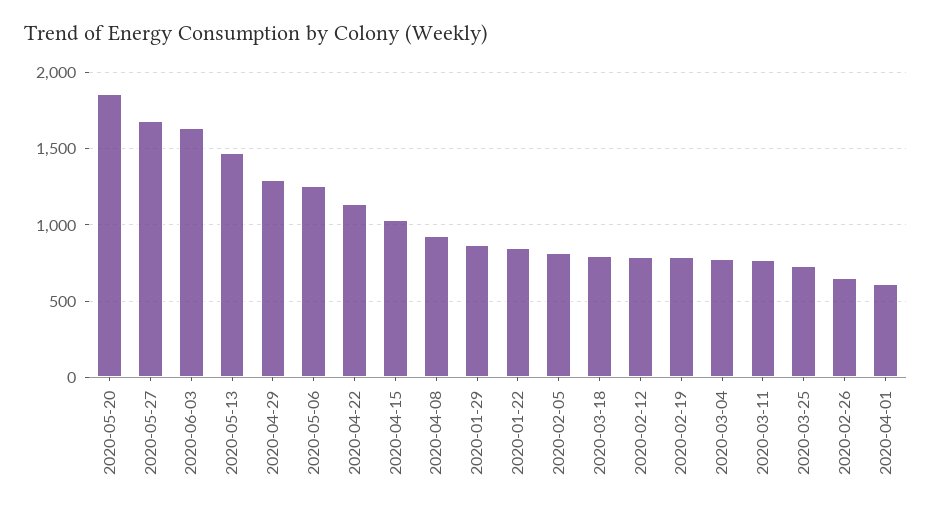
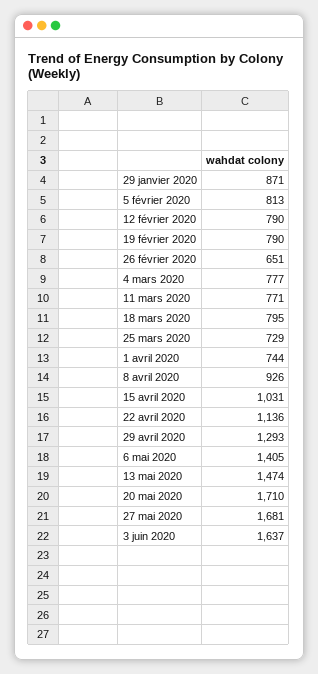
  {
-   "2020-05-20": 1850,
+   "2020-05-20": 1710,
    "2020-05-27": 1681,
    "2020-06-03": 1637,
    "2020-05-13": 1474,
    "2020-04-29": 1293,
-   "2020-05-06": 1250,
+   "2020-05-06": 1405,
    "2020-04-22": 1136,
    "2020-04-15": 1031,
    "2020-04-08": 926,
    "2020-01-29": 871,
-   "2020-01-22": 850,
    "2020-02-05": 813,
    "2020-03-18": 795,
    "2020-02-12": 790,
    "2020-02-19": 790,
    "2020-03-04": 777,
    "2020-03-11": 771,
    "2020-03-25": 729,
    "2020-02-26": 651,
-   "2020-04-01": 600
+   "2020-04-01": 744
  }

